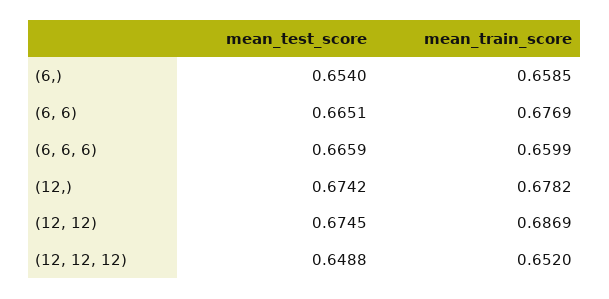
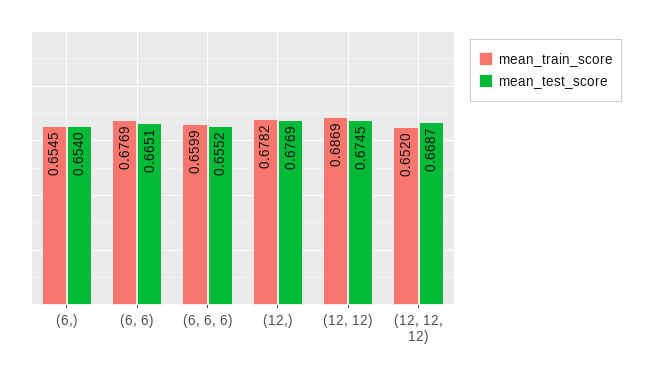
  {
    "mean_test_score": {
      "(6,)": 0.654,
      "(6, 6)": 0.6651,
-     "(6, 6, 6)": 0.6659,
+     "(6, 6, 6)": 0.6552,
-     "(12,)": 0.6742,
+     "(12,)": 0.6769,
      "(12, 12)": 0.6745,
-     "(12, 12, 12)": 0.6488
+     "(12, 12, 12)": 0.6687
    },
    "mean_train_score": {
-     "(6,)": 0.6585,
+     "(6,)": 0.6545,
      "(6, 6)": 0.6769,
      "(6, 6, 6)": 0.6599,
      "(12,)": 0.6782,
      "(12, 12)": 0.6869,
      "(12, 12, 12)": 0.652
    }
  }

